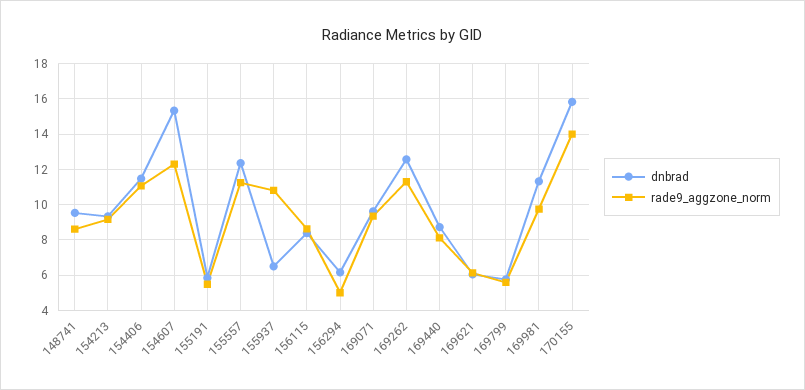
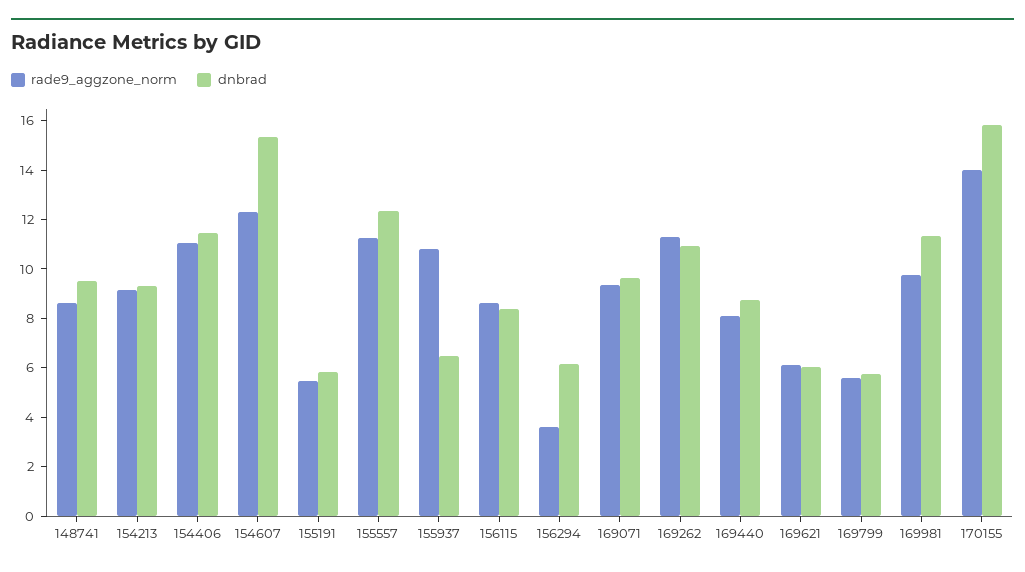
  {
    "dnbrad": {
      "148741": 9.5,
      "154213": 9.5,
      "154406": 11.5,
      "154607": 15.5,
      "155191": 6,
      "155557": 12.5,
      "155937": 6.5,
      "156115": 8.5,
      "156294": 6,
      "169071": 9.5,
-     "169262": 12.5,
+     "169262": 11,
      "169440": 8.5,
      "169621": 6,
      "169799": 6,
      "169981": 11.5,
      "170155": 16
    },
    "rade9_aggzone_norm": {
      "148741": 8.5,
      "154213": 9,
      "154406": 11,
      "154607": 12.5,
      "155191": 5.5,
      "155557": 11.5,
      "155937": 11,
      "156115": 8.5,
-     "156294": 5,
+     "156294": 3.5,
      "169071": 9.5,
      "169262": 11.5,
      "169440": 8,
      "169621": 6,
      "169799": 5.5,
      "169981": 10,
      "170155": 14
    }
  }

